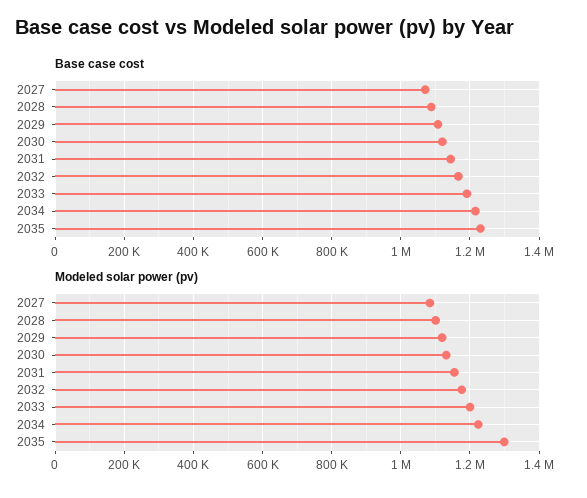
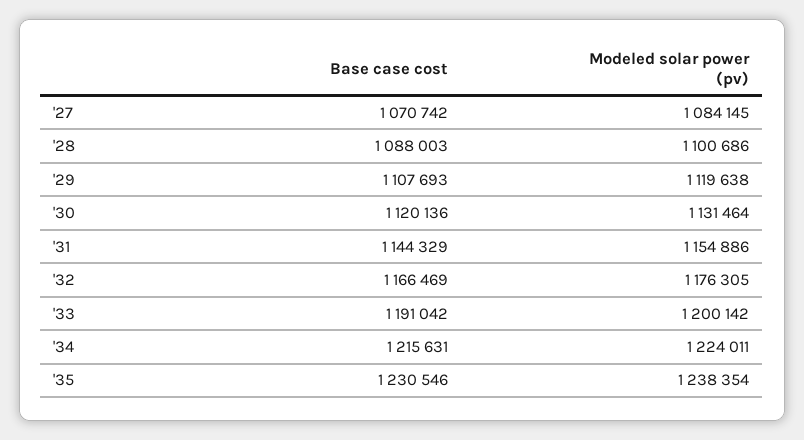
  {
    "Base case cost": {
      "2027": 1070742,
      "2028": 1088003,
      "2029": 1107693,
      "2030": 1120136,
      "2031": 1144329,
      "2032": 1166469,
      "2033": 1191042,
      "2034": 1215631,
      "2035": 1230546
    },
    "Modeled solar power (pv)": {
      "2027": 1084145,
      "2028": 1100686,
      "2029": 1119638,
      "2030": 1131464,
      "2031": 1154886,
      "2032": 1176305,
      "2033": 1200142,
      "2034": 1224011,
-     "2035": 1300000
+     "2035": 1238354
    }
  }

